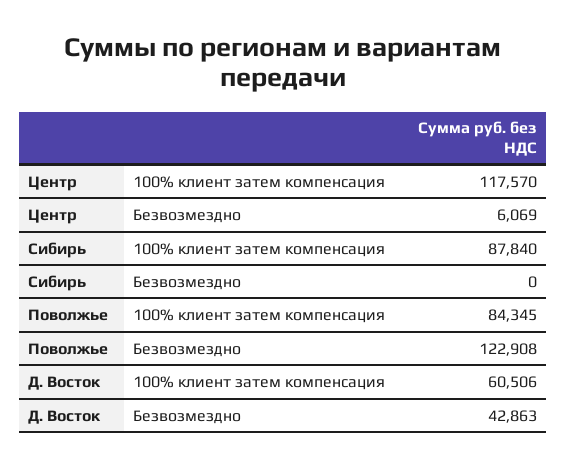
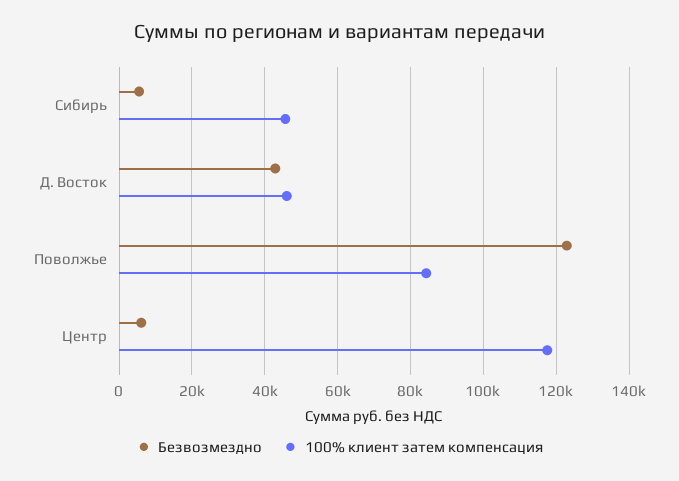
  {
    "100% клиент затем компенсация": {
      "Центр": 117570,
-     "Сибирь": 87840,
+     "Сибирь": 46000,
      "Поволжье": 84345,
-     "Д. Восток": 60506
+     "Д. Восток": 46000
    },
    "Безвозмездно": {
      "Центр": 6069,
-     "Сибирь": 0,
+     "Сибирь": 6000,
      "Поволжье": 122908,
      "Д. Восток": 42863
    }
  }

